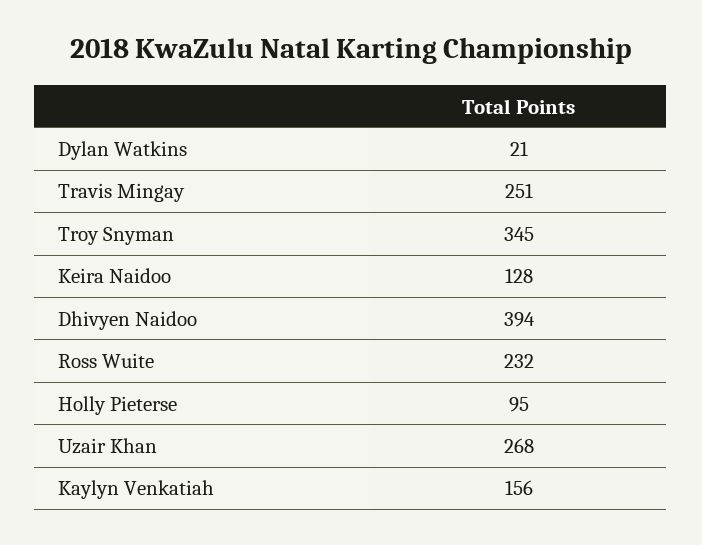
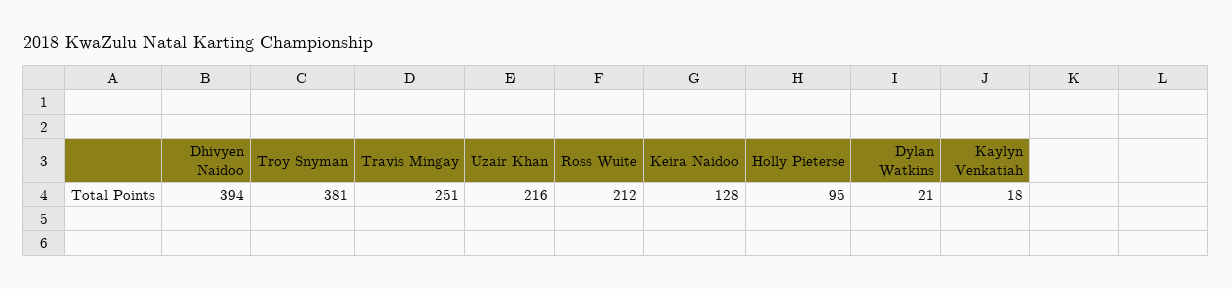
  {
    "Dylan Watkins": 21,
    "Travis Mingay": 251,
-   "Troy Snyman": 345,
+   "Troy Snyman": 381,
    "Keira Naidoo": 128,
    "Dhivyen Naidoo": 394,
-   "Ross Wuite": 232,
+   "Ross Wuite": 212,
    "Holly Pieterse": 95,
-   "Uzair Khan": 268,
+   "Uzair Khan": 216,
-   "Kaylyn Venkatiah": 156
+   "Kaylyn Venkatiah": 18
  }

